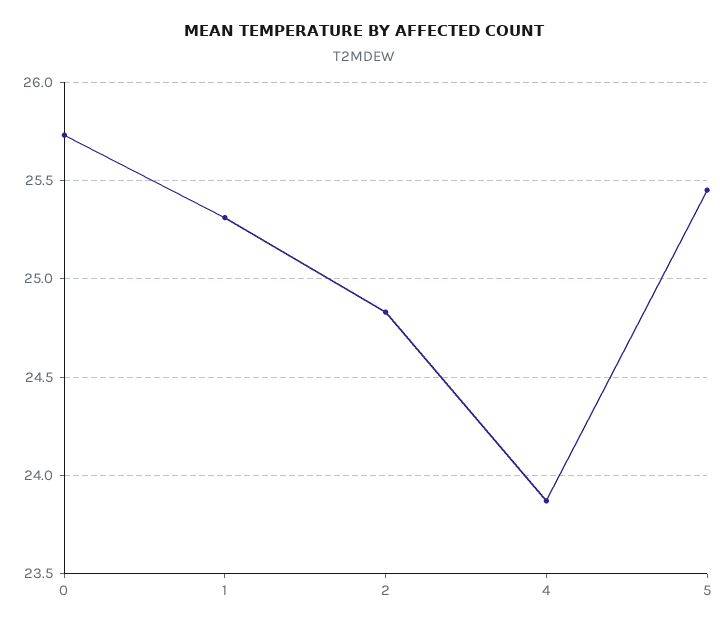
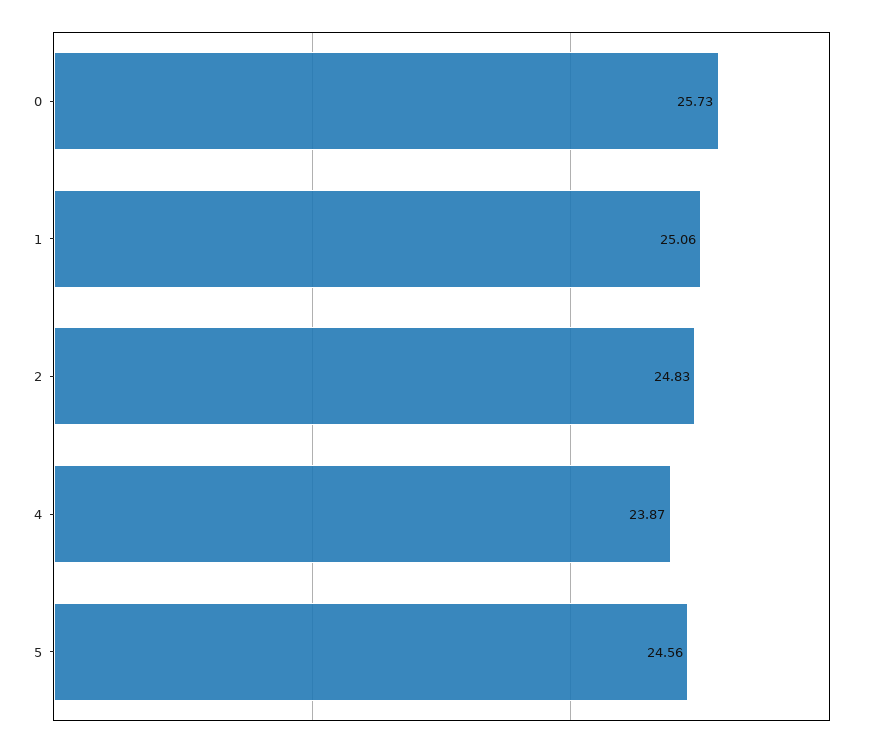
  {
    "0": 25.73,
-   "1": 25.3,
+   "1": 25.06,
    "2": 24.83,
    "4": 23.87,
-   "5": 25.45
+   "5": 24.56
  }

